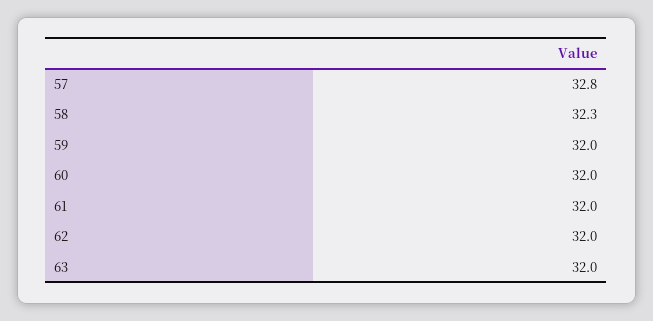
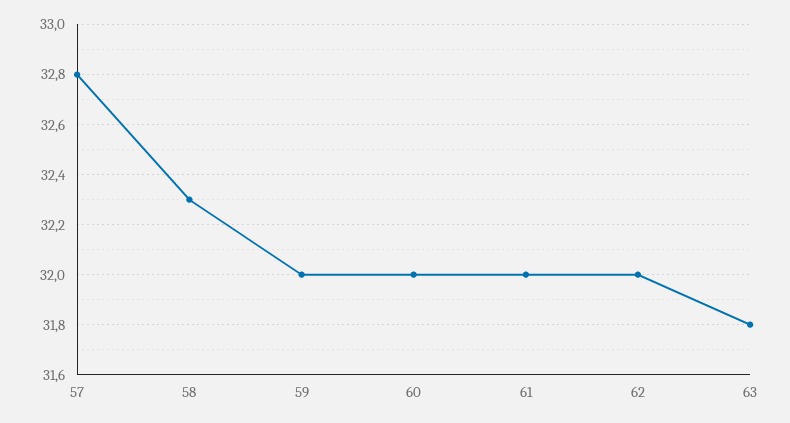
  {
    "57": 32.8,
    "58": 32.3,
    "59": 32,
    "60": 32,
    "61": 32,
    "62": 32,
-   "63": 32
+   "63": 31.8
  }

